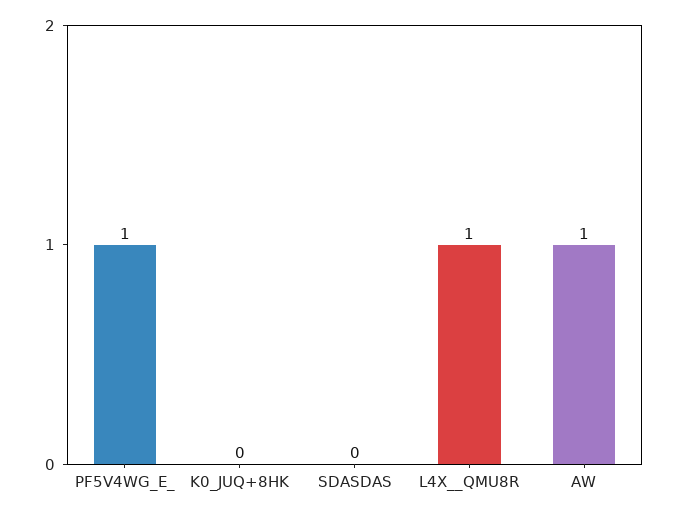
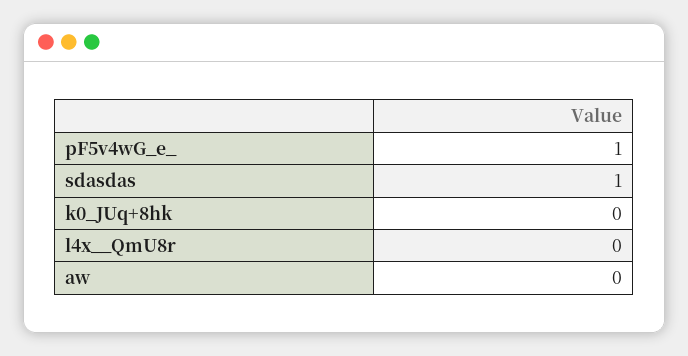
  {
    "PF5V4WG_E_": 1,
    "K0_JUQ+8HK": 0,
-   "SDASDAS": 0,
+   "SDASDAS": 1,
-   "L4X__QMU8R": 1,
+   "L4X__QMU8R": 0,
-   "AW": 1
+   "AW": 0
  }

